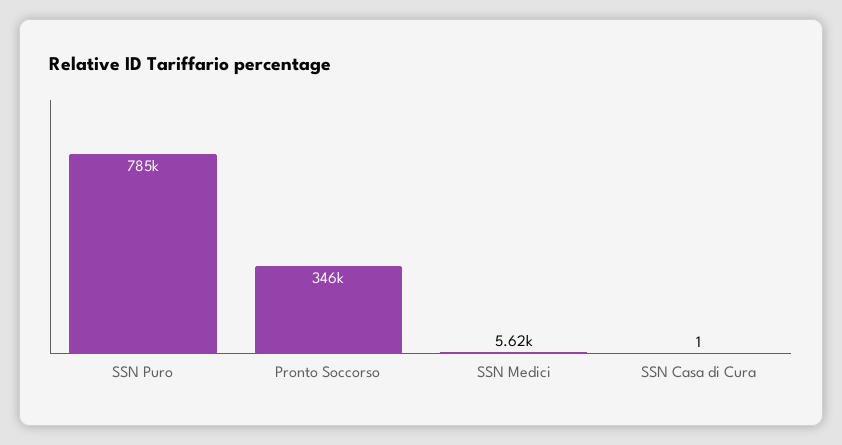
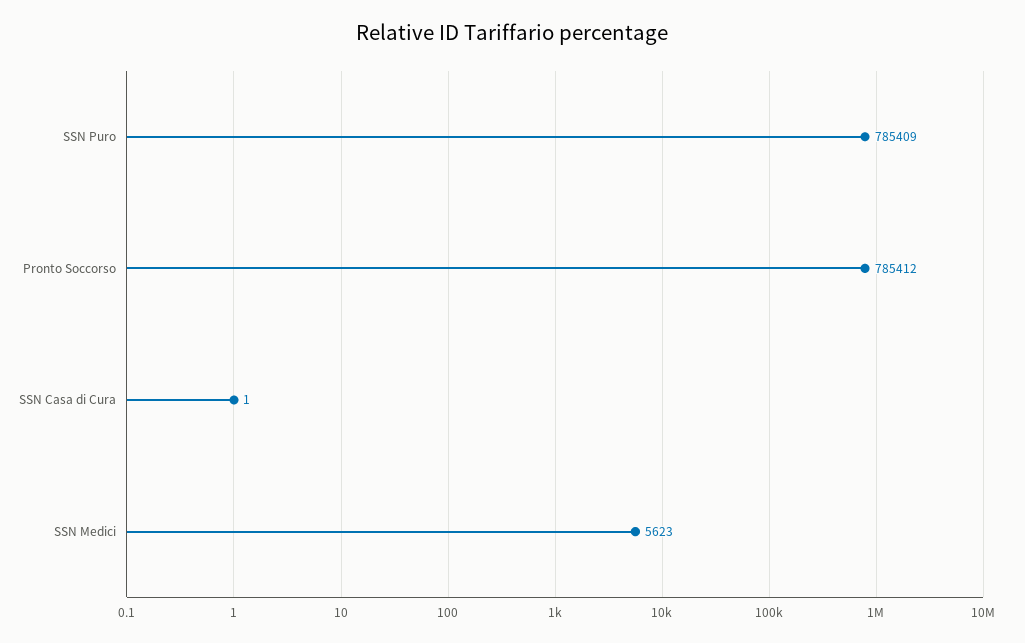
  {
    "SSN Puro": 785409,
-   "Pronto Soccorso": 346000,
+   "Pronto Soccorso": 785412,
    "SSN Medici": 5623,
    "SSN Casa di Cura": 1
  }

